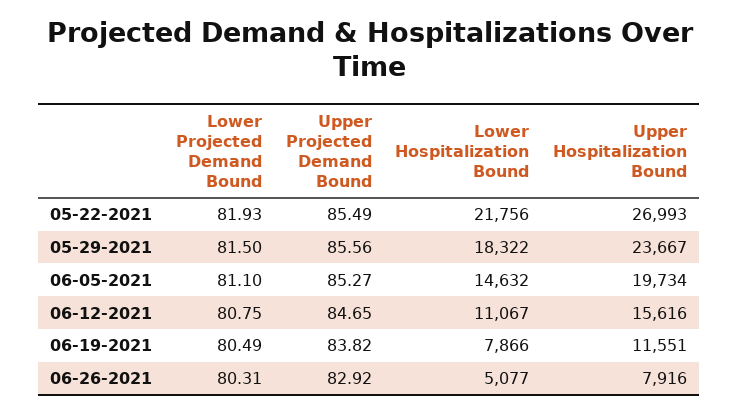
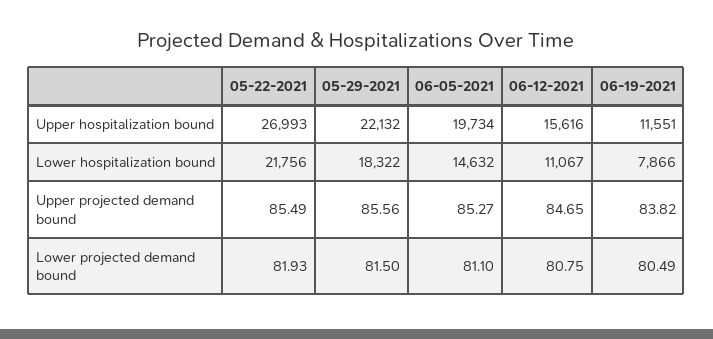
  {
    "Lower Projected Demand Bound": {
      "05-22-2021": 81.93,
      "05-29-2021": 81.5,
      "06-05-2021": 81.1,
      "06-12-2021": 80.75,
-     "06-19-2021": 80.49,
+     "06-19-2021": 80.49
-     "06-26-2021": 80.31
    },
    "Upper Projected Demand Bound": {
      "05-22-2021": 85.49,
      "05-29-2021": 85.56,
      "06-05-2021": 85.27,
      "06-12-2021": 84.65,
-     "06-19-2021": 83.82,
+     "06-19-2021": 83.82
-     "06-26-2021": 82.92
    },
    "Lower Hospitalization Bound": {
      "05-22-2021": 21756,
      "05-29-2021": 18322,
      "06-05-2021": 14632,
      "06-12-2021": 11067,
-     "06-19-2021": 7866,
+     "06-19-2021": 7866
-     "06-26-2021": 5077
    },
    "Upper Hospitalization Bound": {
      "05-22-2021": 26993,
-     "05-29-2021": 23667,
+     "05-29-2021": 22132,
      "06-05-2021": 19734,
      "06-12-2021": 15616,
-     "06-19-2021": 11551,
+     "06-19-2021": 11551
-     "06-26-2021": 7916
    }
  }

